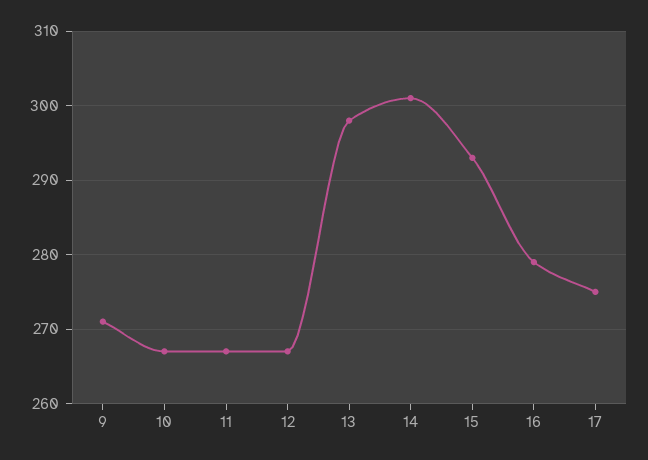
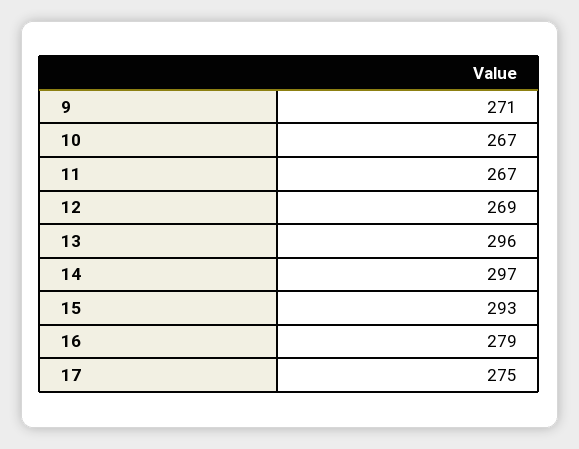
  {
    "9": 271,
    "10": 267,
    "11": 267,
-   "12": 267,
+   "12": 269,
-   "13": 298,
+   "13": 296,
-   "14": 301,
+   "14": 297,
    "15": 293,
    "16": 279,
    "17": 275
  }

